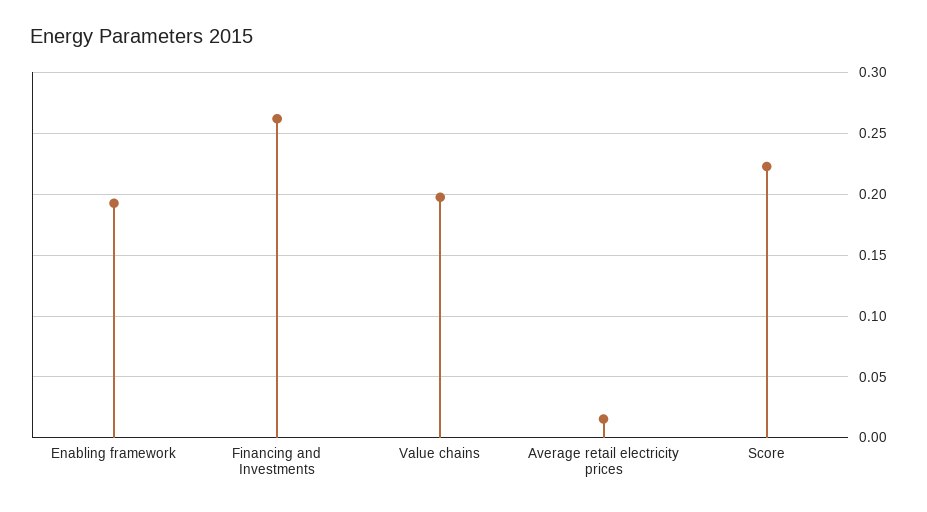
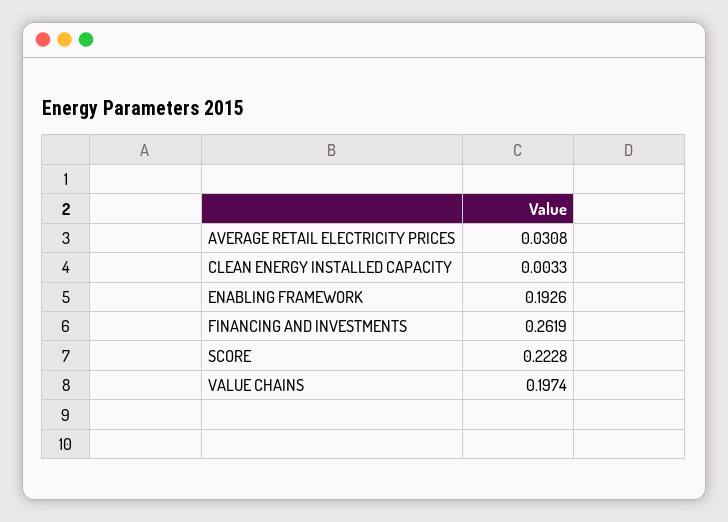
  {
    "Enabling framework": 0.1926,
    "Financing and Investments": 0.2619,
    "Value chains": 0.1974,
-   "Average retail electricity prices": 0.015,
+   "Average retail electricity prices": 0.0308,
-   "Score": 0.2228
+   "Score": 0.2228,
+   "CLEAN ENERGY INSTALLED CAPACITY": 0.0033
  }

